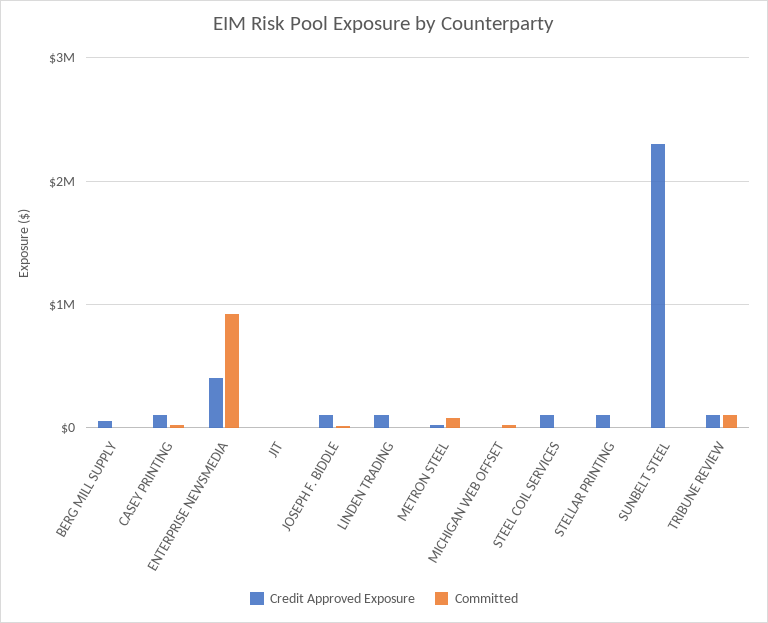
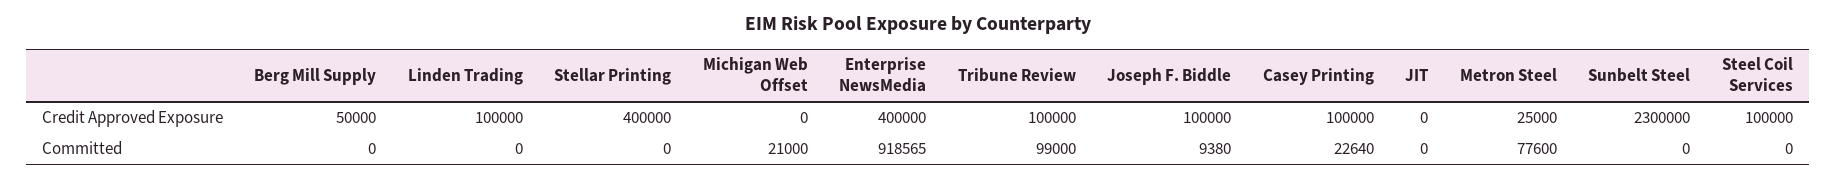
  {
    "Credit Approved Exposure": {
      "BERG MILL SUPPLY": 50000,
      "CASEY PRINTING": 100000,
      "ENTERPRISE NEWSMEDIA": 400000,
      "JIT": 0,
      "JOSEPH F. BIDDLE": 100000,
      "LINDEN TRADING": 100000,
      "METRON STEEL": 25000,
      "MICHIGAN WEB OFFSET": 0,
      "STEEL COIL SERVICES": 100000,
-     "STELLAR PRINTING": 100000,
+     "STELLAR PRINTING": 400000,
      "SUNBELT STEEL": 2300000,
      "TRIBUNE REVIEW": 100000
    },
    "Committed": {
      "BERG MILL SUPPLY": 0,
      "CASEY PRINTING": 22640,
      "ENTERPRISE NEWSMEDIA": 918565,
      "JIT": 0,
      "JOSEPH F. BIDDLE": 9380,
      "LINDEN TRADING": 0,
      "METRON STEEL": 77600,
      "MICHIGAN WEB OFFSET": 21000,
      "STEEL COIL SERVICES": 0,
      "STELLAR PRINTING": 0,
      "SUNBELT STEEL": 0,
      "TRIBUNE REVIEW": 99000
    }
  }

